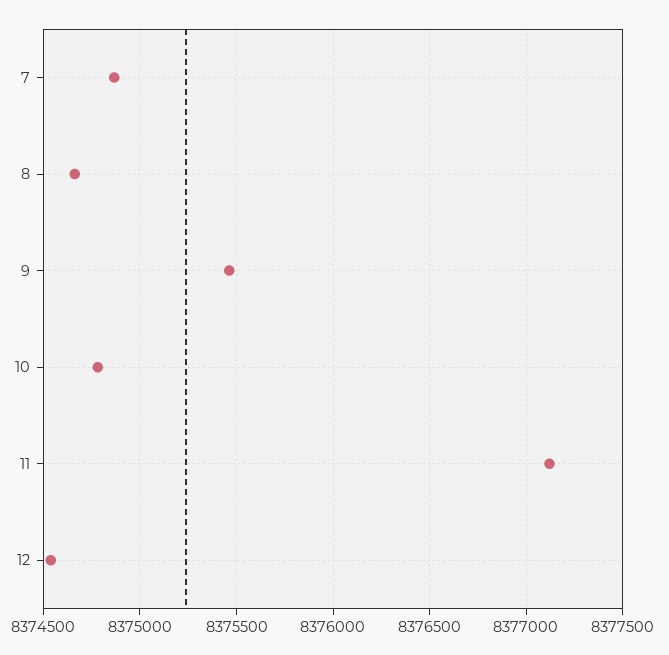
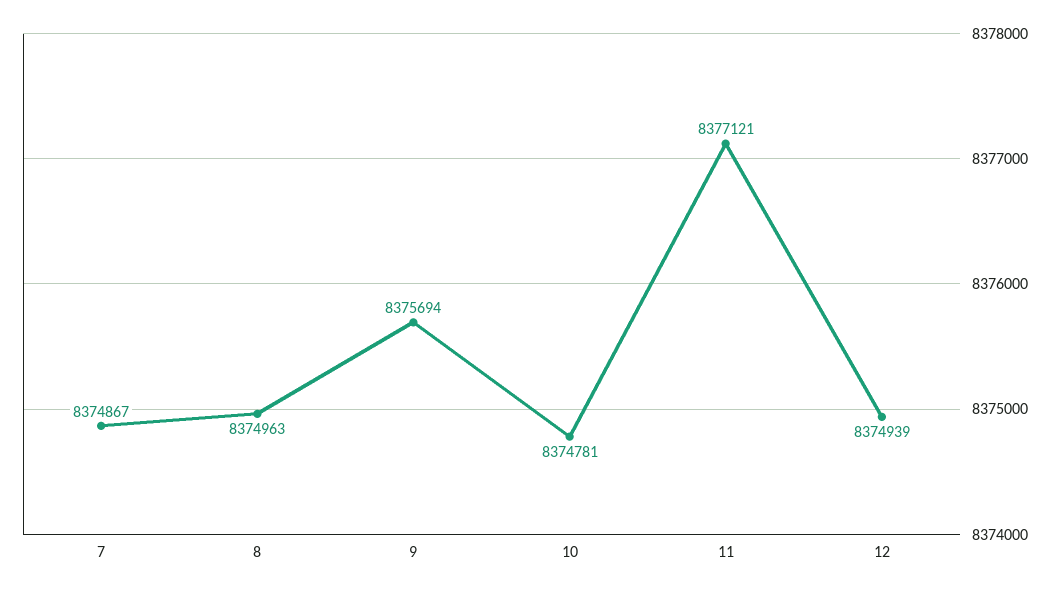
  {
    "7": 8374867,
-   "8": 8374650,
+   "8": 8374963,
-   "9": 8375450,
+   "9": 8375694,
    "10": 8374781,
    "11": 8377121,
-   "12": 8374550
+   "12": 8374939
  }

